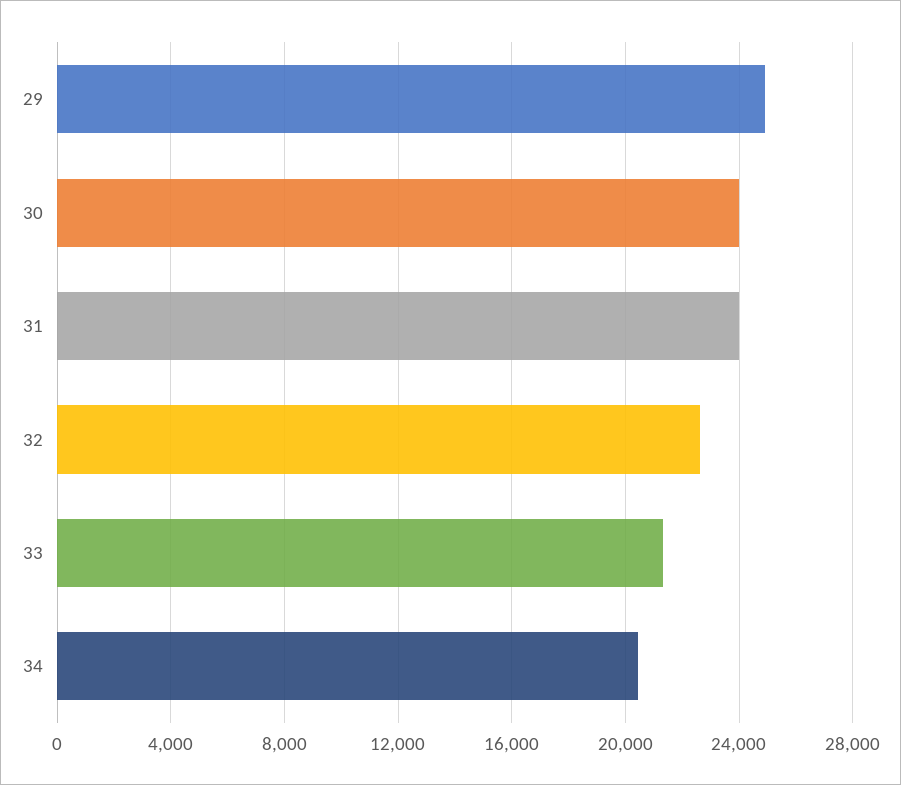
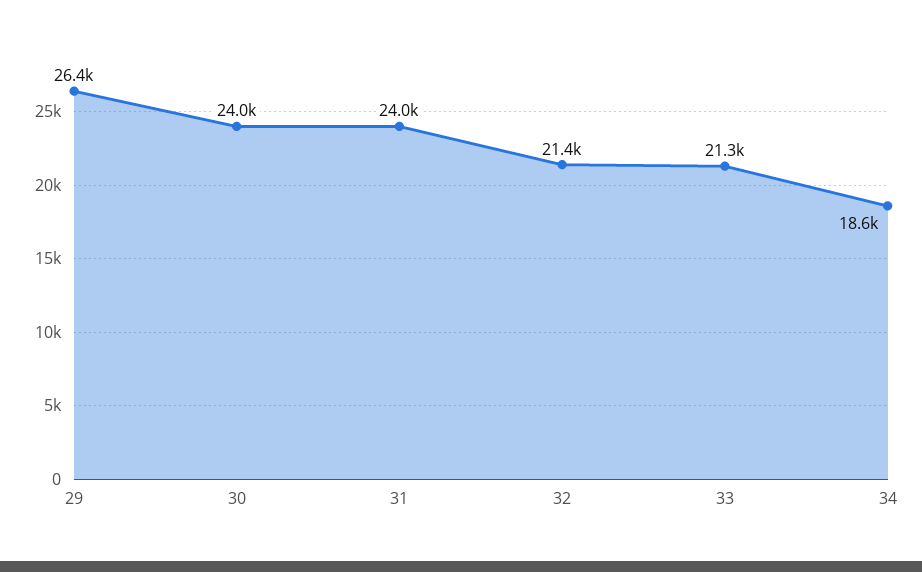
  {
-   "29": 25000,
+   "29": 26400,
    "30": 24000,
    "31": 24000,
-   "32": 22500,
+   "32": 21400,
    "33": 21300,
-   "34": 20500
+   "34": 18600
  }

